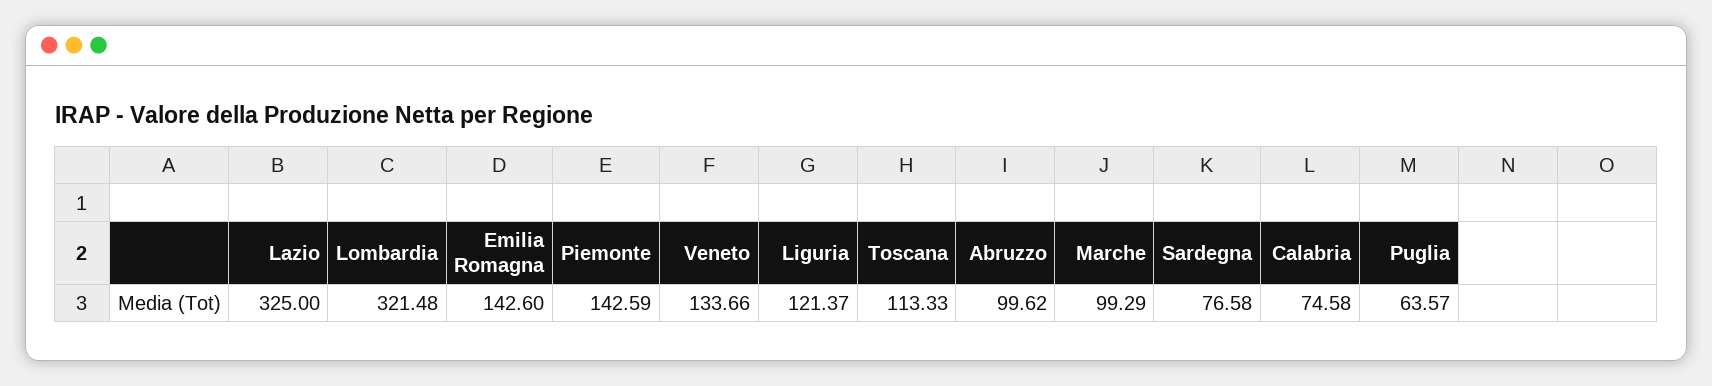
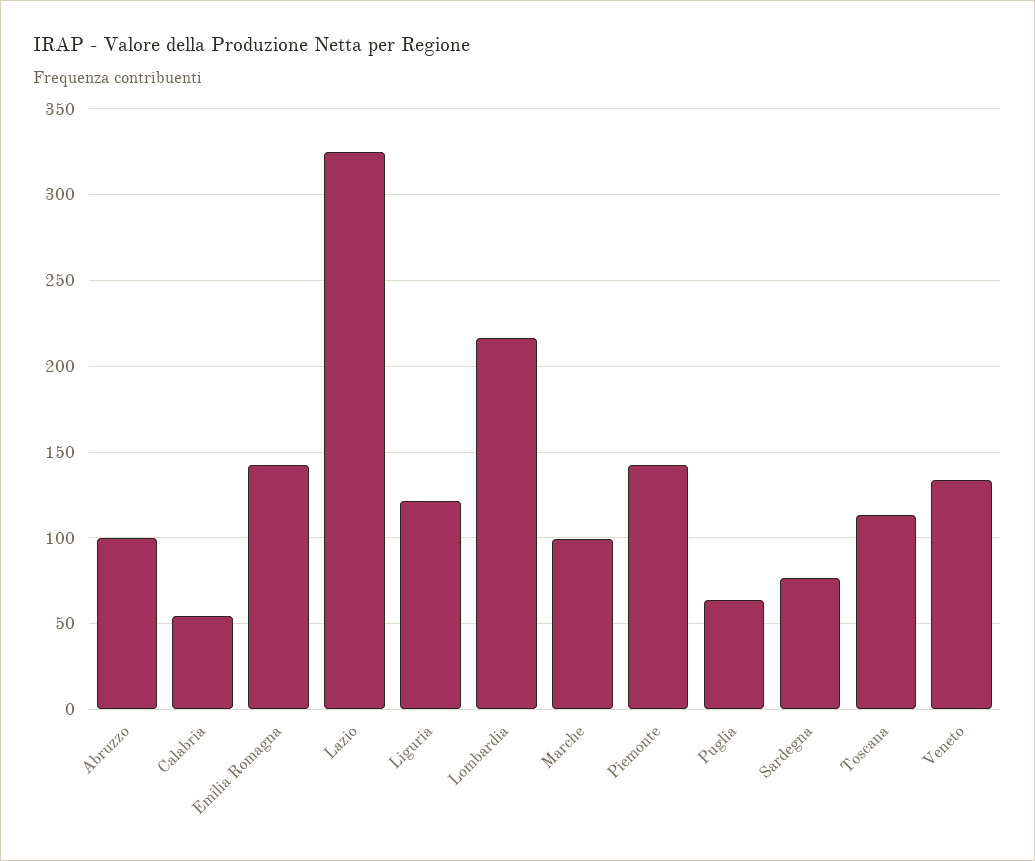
  {
    "Lazio": 325,
-   "Lombardia": 321.48,
+   "Lombardia": 215,
    "Emilia Romagna": 142.6,
    "Piemonte": 142.59,
    "Veneto": 133.66,
    "Liguria": 121.37,
    "Toscana": 113.33,
    "Abruzzo": 99.62,
    "Marche": 99.29,
    "Sardegna": 76.58,
-   "Calabria": 74.58,
+   "Calabria": 55,
    "Puglia": 63.57
  }

